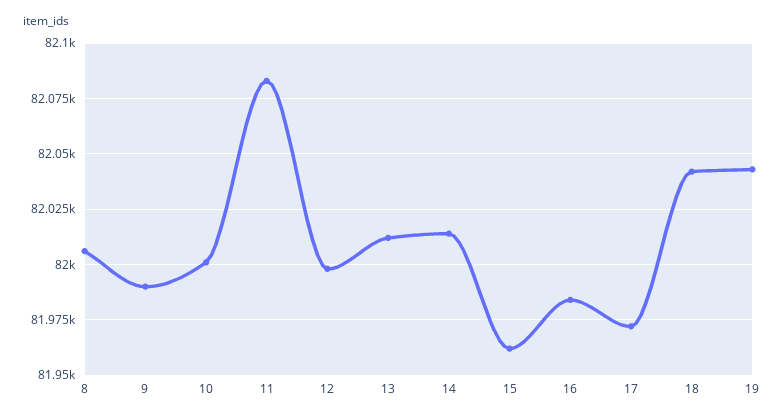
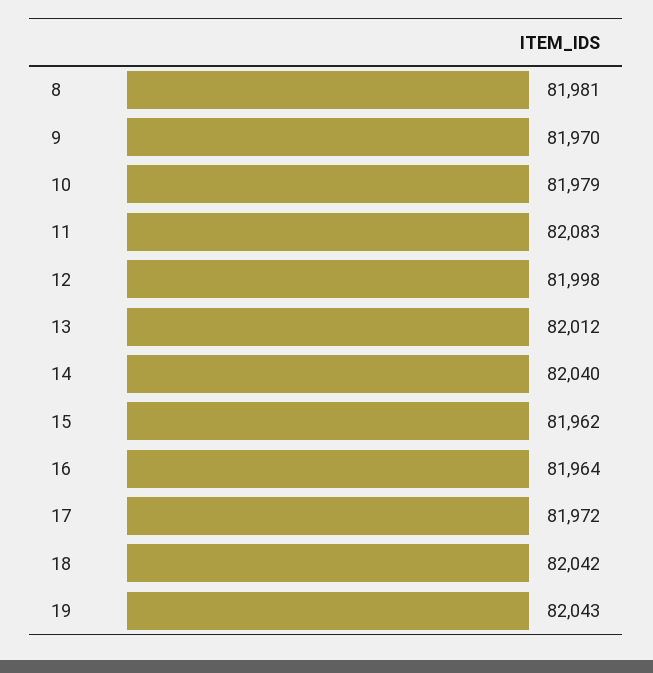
  {
-   "8": 82005,
+   "8": 81981,
-   "9": 81990,
+   "9": 81970,
-   "10": 82000,
+   "10": 81979,
    "11": 82083,
    "12": 81998,
    "13": 82012,
-   "14": 82015,
+   "14": 82040,
    "15": 81962,
-   "16": 81985,
+   "16": 81964,
    "17": 81972,
    "18": 82042,
    "19": 82043
  }

